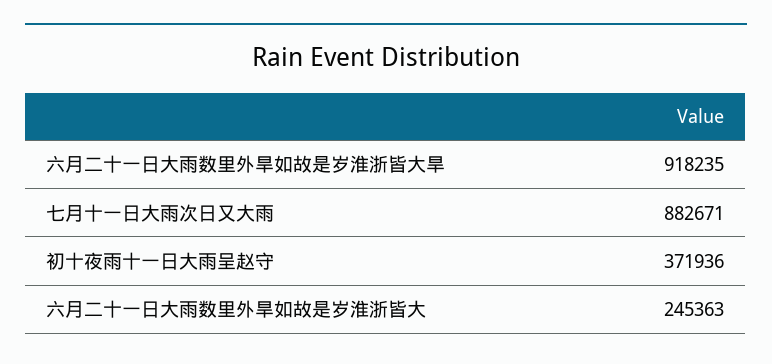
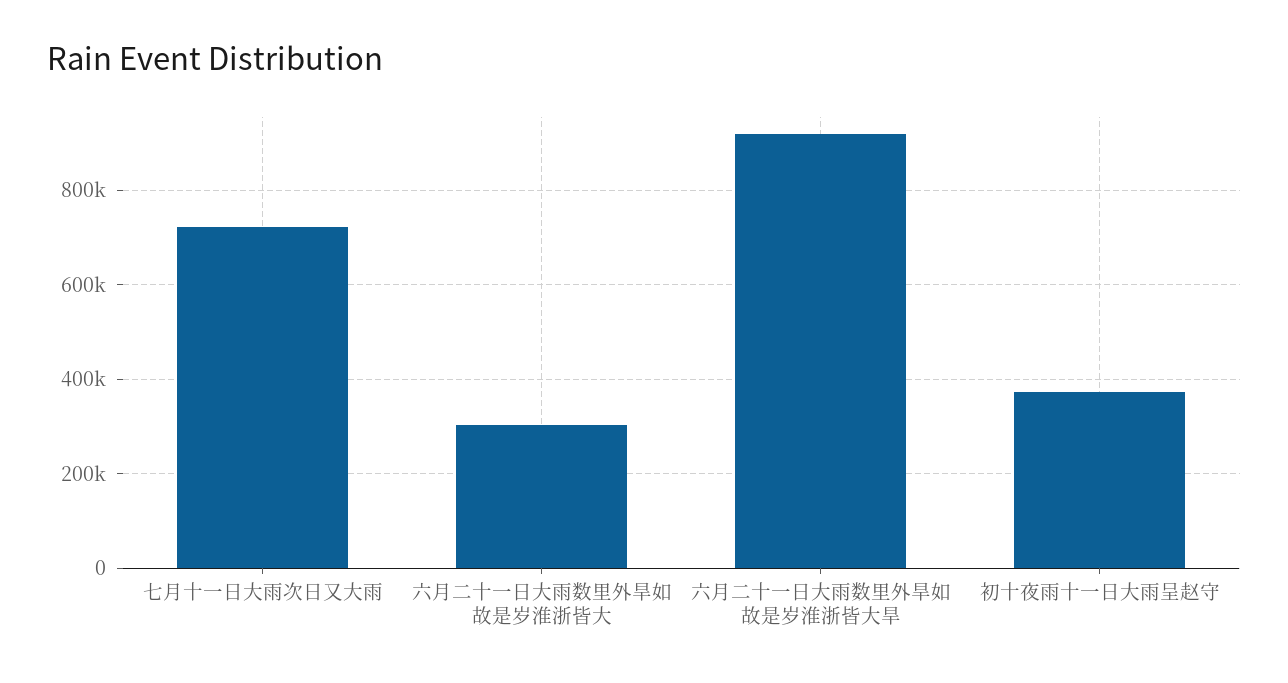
  {
    "六月二十一日大雨数里外旱如故是岁淮浙皆大旱": 918235,
-   "七月十一日大雨次日又大雨": 882671,
+   "七月十一日大雨次日又大雨": 720000,
    "初十夜雨十一日大雨呈赵守": 371936,
-   "六月二十一日大雨数里外旱如故是岁淮浙皆大": 245363
+   "六月二十一日大雨数里外旱如故是岁淮浙皆大": 300000
  }

